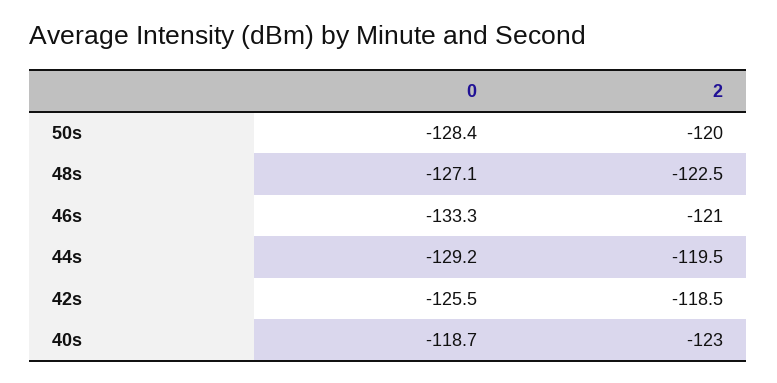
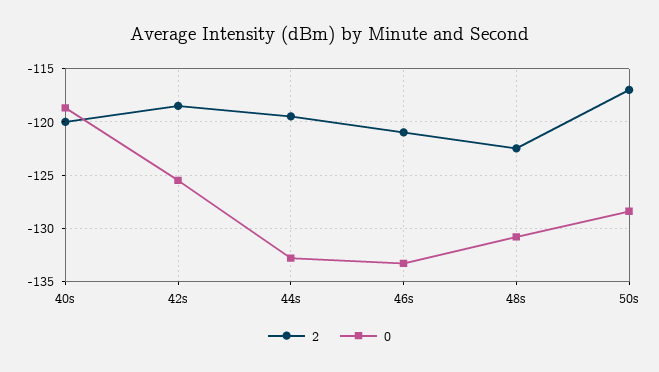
  {
    "0": {
      "50s": -128.4,
-     "48s": -127.1,
+     "48s": -131,
      "46s": -133.3,
-     "44s": -129.2,
+     "44s": -133,
      "42s": -125.5,
      "40s": -118.7
    },
    "2": {
-     "50s": -120,
+     "50s": -117,
      "48s": -122.5,
      "46s": -121,
      "44s": -119.5,
      "42s": -118.5,
-     "40s": -123
+     "40s": -120
    }
  }

